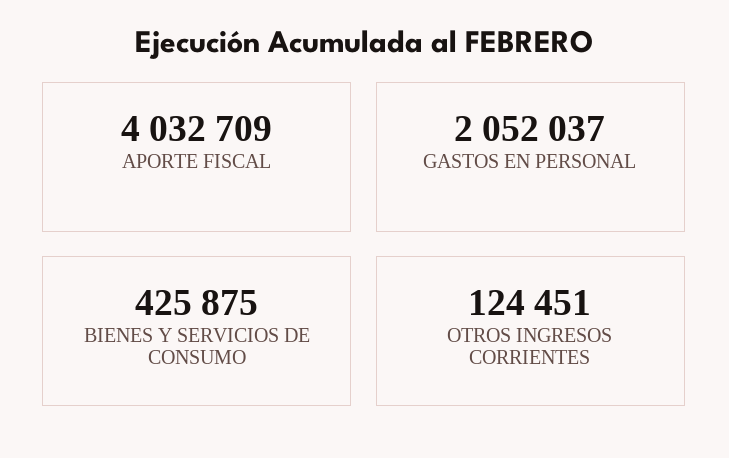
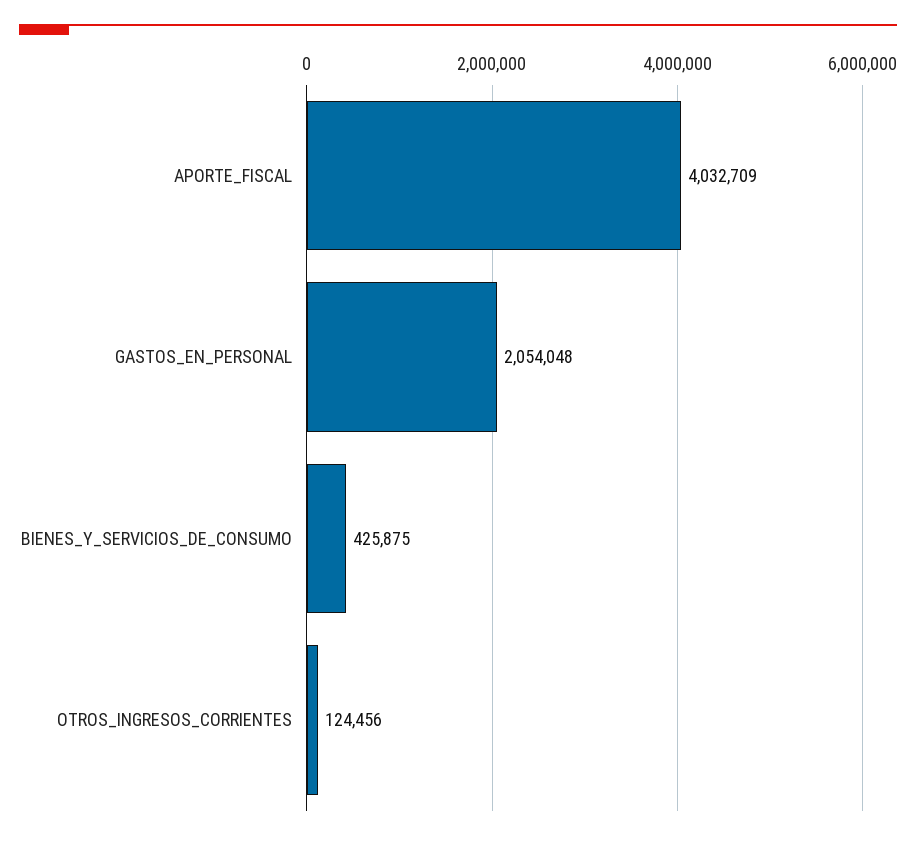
  {
    "APORTE FISCAL": 4032709,
-   "GASTOS EN PERSONAL": 2052037,
+   "GASTOS EN PERSONAL": 2054048,
    "BIENES Y SERVICIOS DE CONSUMO": 425875,
-   "OTROS INGRESOS CORRIENTES": 124451
+   "OTROS INGRESOS CORRIENTES": 124456
  }

